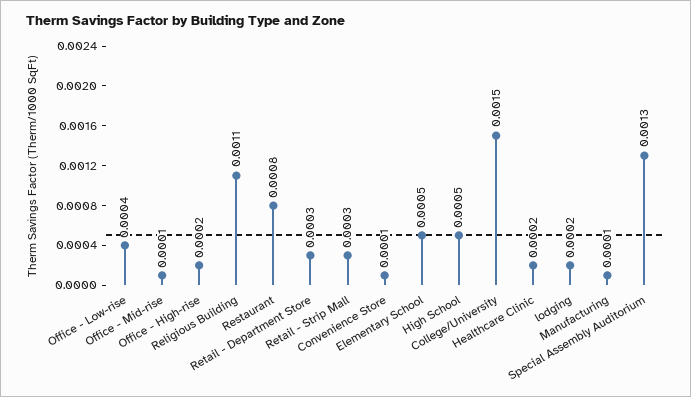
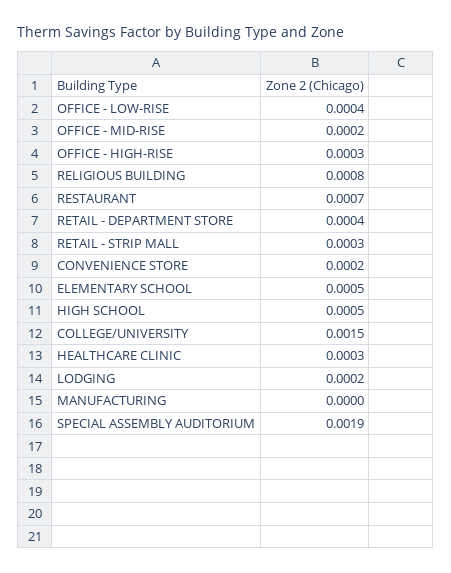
  {
    "Office - Low-rise": 0.0004,
-   "Office - Mid-rise": 0.0001,
+   "Office - Mid-rise": 0.0002,
-   "Office - High-rise": 0.0002,
+   "Office - High-rise": 0.0003,
-   "Religious Building": 0.0011,
+   "Religious Building": 0.0008,
-   "Restaurant": 0.0008,
+   "Restaurant": 0.0007,
-   "Retail - Department Store": 0.0003,
+   "Retail - Department Store": 0.0004,
    "Retail - Strip Mall": 0.0003,
-   "Convenience Store": 0.0001,
+   "Convenience Store": 0.0002,
    "Elementary School": 0.0005,
    "High School": 0.0005,
    "College/University": 0.0015,
-   "Healthcare Clinic": 0.0002,
+   "Healthcare Clinic": 0.0003,
    "lodging": 0.0002,
-   "Manufacturing": 0.0001,
+   "Manufacturing": 0,
-   "Special Assembly Auditorium": 0.0013
+   "Special Assembly Auditorium": 0.0019
  }

